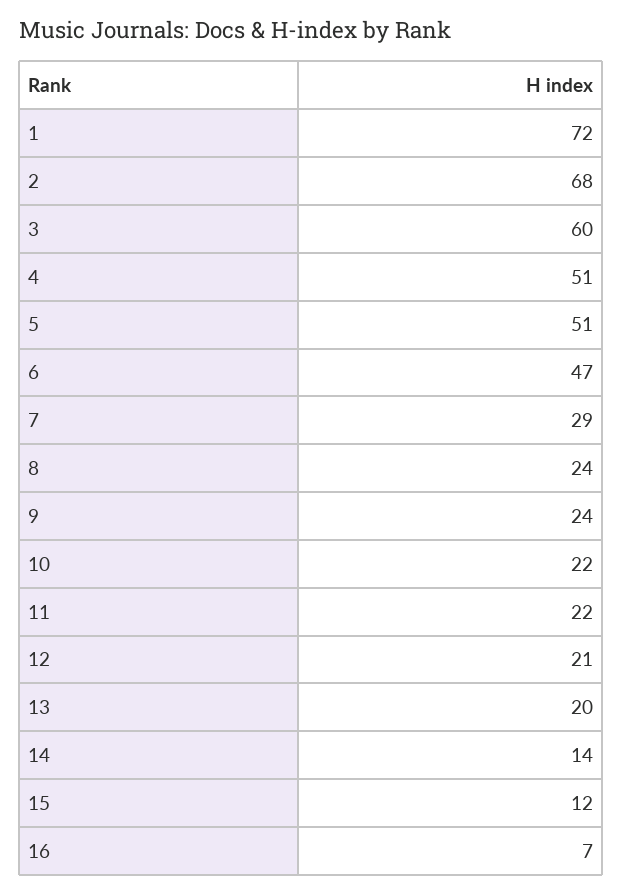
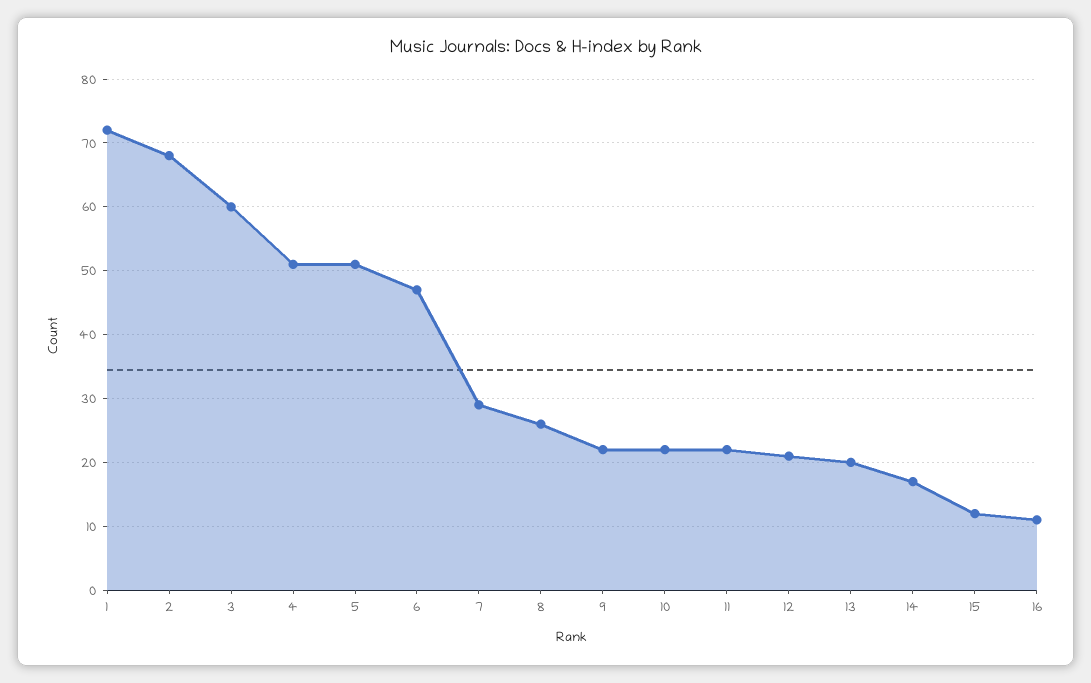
  {
    "1": 72,
    "2": 68,
    "3": 60,
    "4": 51,
    "5": 51,
    "6": 47,
    "7": 29,
-   "8": 24,
+   "8": 26,
-   "9": 24,
+   "9": 22,
    "10": 22,
    "11": 22,
    "12": 21,
    "13": 20,
-   "14": 14,
+   "14": 17,
    "15": 12,
-   "16": 7
+   "16": 11
  }

